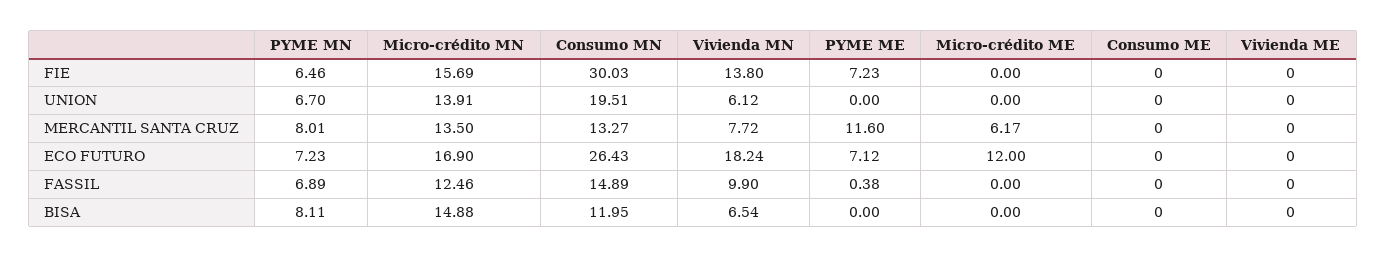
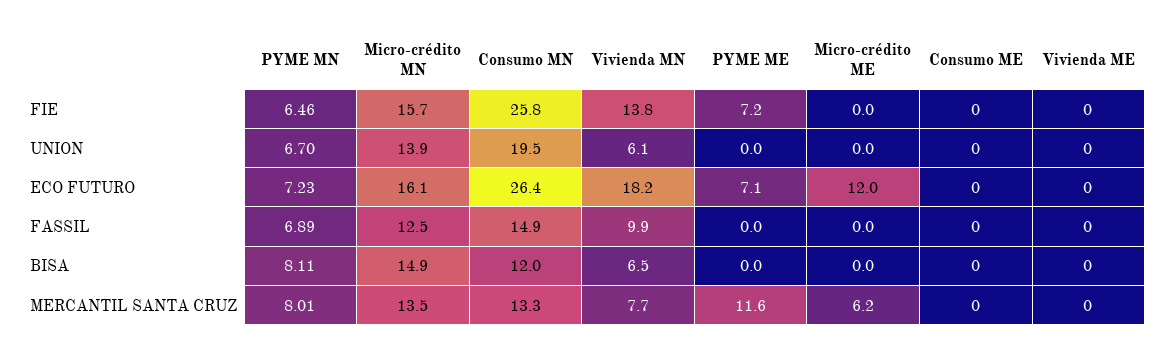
  {
    "PYME MN": {
      "FIE": 6.46,
      "UNION": 6.7,
      "MERCANTIL SANTA CRUZ": 8.01,
      "ECO FUTURO": 7.23,
      "FASSIL": 6.89,
      "BISA": 8.11
    },
    "Micro-crédito MN": {
      "FIE": 15.69,
      "UNION": 13.91,
      "MERCANTIL SANTA CRUZ": 13.5,
-     "ECO FUTURO": 16.9,
+     "ECO FUTURO": 16.1,
      "FASSIL": 12.46,
      "BISA": 14.88
    },
    "Consumo MN": {
-     "FIE": 30.03,
+     "FIE": 25.8,
      "UNION": 19.51,
      "MERCANTIL SANTA CRUZ": 13.27,
      "ECO FUTURO": 26.43,
      "FASSIL": 14.89,
      "BISA": 11.95
    },
    "Vivienda MN": {
      "FIE": 13.8,
      "UNION": 6.12,
      "MERCANTIL SANTA CRUZ": 7.72,
      "ECO FUTURO": 18.24,
      "FASSIL": 9.9,
      "BISA": 6.54
    },
    "PYME ME": {
      "FIE": 7.23,
      "UNION": 0,
      "MERCANTIL SANTA CRUZ": 11.6,
      "ECO FUTURO": 7.12,
-     "FASSIL": 0.38,
+     "FASSIL": 0,
      "BISA": 0
    },
    "Micro-crédito ME": {
      "FIE": 0,
      "UNION": 0,
      "MERCANTIL SANTA CRUZ": 6.17,
      "ECO FUTURO": 12,
      "FASSIL": 0,
      "BISA": 0
    },
    "Consumo ME": {
      "FIE": 0,
      "UNION": 0,
      "MERCANTIL SANTA CRUZ": 0,
      "ECO FUTURO": 0,
      "FASSIL": 0,
      "BISA": 0
    },
    "Vivienda ME": {
      "FIE": 0,
      "UNION": 0,
      "MERCANTIL SANTA CRUZ": 0,
      "ECO FUTURO": 0,
      "FASSIL": 0,
      "BISA": 0
    }
  }

